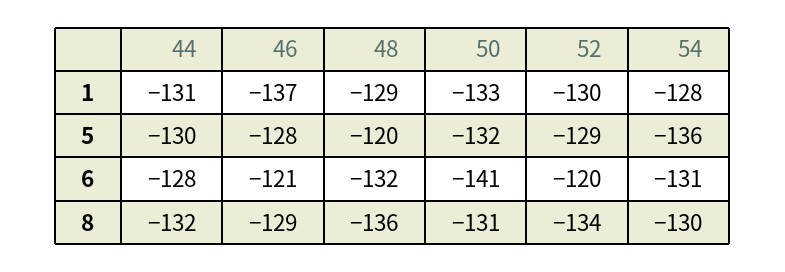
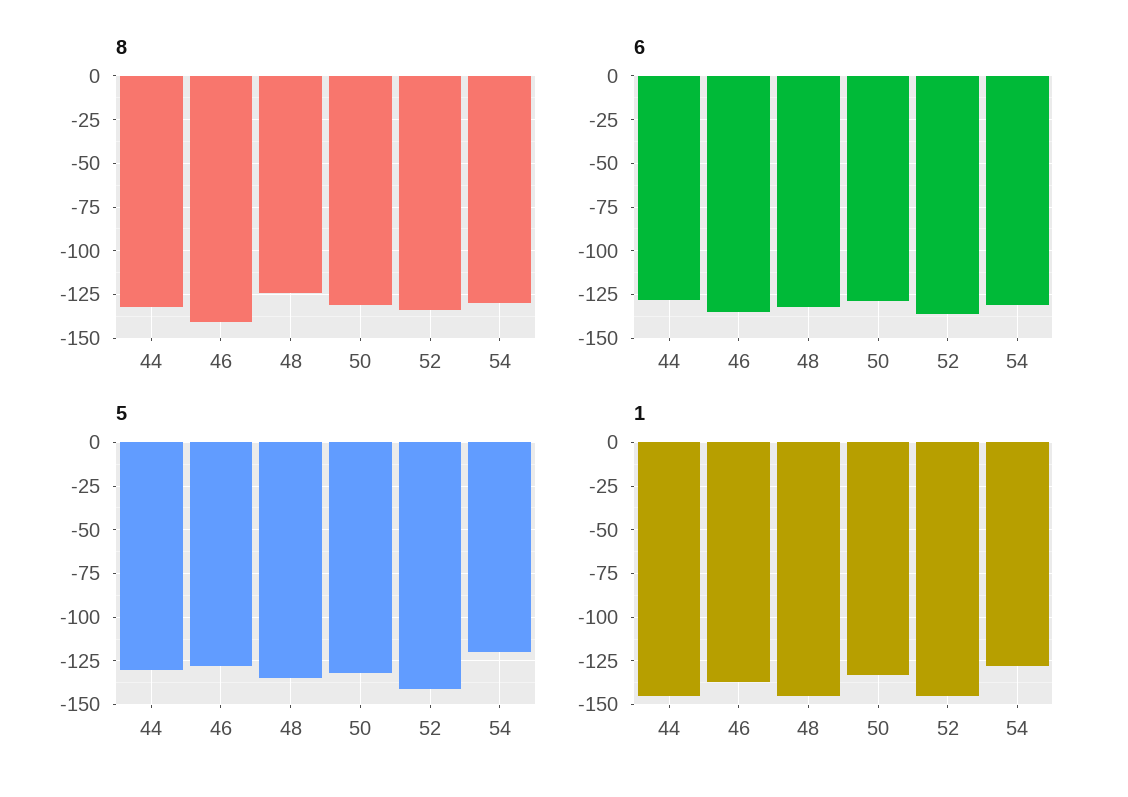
  {
    "1": {
-     "44": -131,
+     "44": -145,
      "46": -137,
-     "48": -129,
+     "48": -145,
      "50": -133,
-     "52": -130,
+     "52": -145,
      "54": -128
    },
    "5": {
      "44": -130,
      "46": -128,
-     "48": -120,
+     "48": -135,
      "50": -132,
-     "52": -129,
+     "52": -140,
-     "54": -136
+     "54": -120
    },
    "6": {
      "44": -128,
-     "46": -121,
+     "46": -135,
      "48": -132,
-     "50": -141,
+     "50": -130,
-     "52": -120,
+     "52": -135,
      "54": -131
    },
    "8": {
      "44": -132,
-     "46": -129,
+     "46": -140,
-     "48": -136,
+     "48": -125,
      "50": -131,
      "52": -134,
      "54": -130
    }
  }

